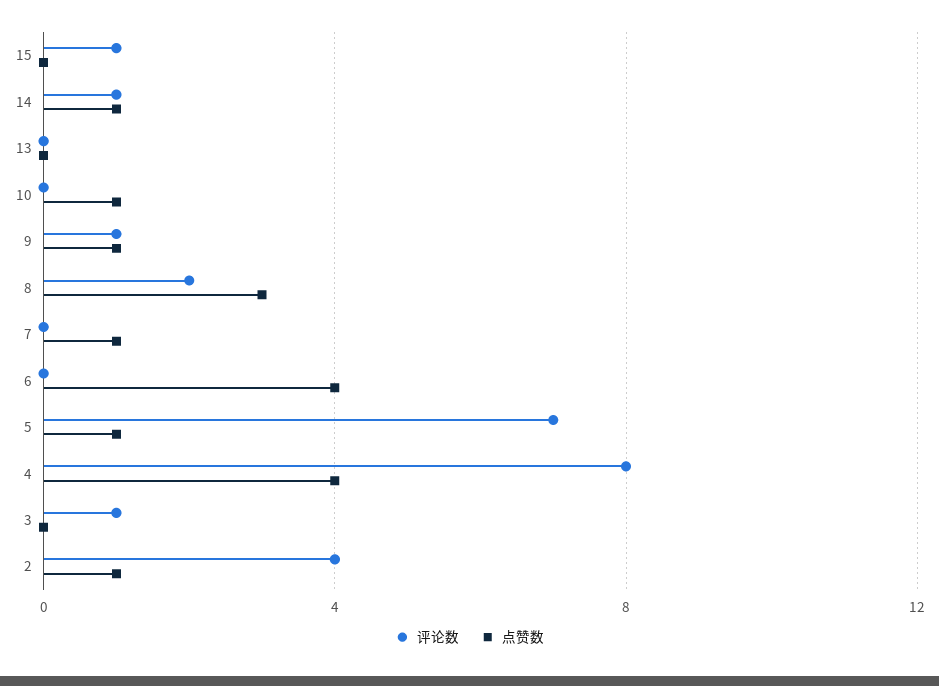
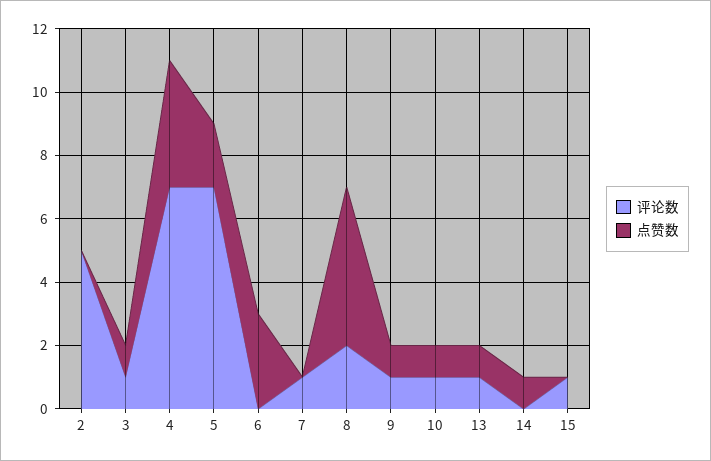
  {
    "评论数": {
      "15": 1,
-     "14": 1,
+     "14": 0,
-     "13": 0,
+     "13": 1,
-     "10": 0,
+     "10": 1,
      "9": 1,
      "8": 2,
-     "7": 0,
+     "7": 1,
      "6": 0,
      "5": 7,
-     "4": 8,
+     "4": 7,
      "3": 1,
-     "2": 4
+     "2": 5
    },
    "点赞数": {
      "15": 0,
      "14": 1,
-     "13": 0,
+     "13": 1,
      "10": 1,
      "9": 1,
-     "8": 3,
+     "8": 5,
-     "7": 1,
+     "7": 0,
-     "6": 4,
+     "6": 3,
-     "5": 1,
+     "5": 2,
      "4": 4,
-     "3": 0,
+     "3": 1,
-     "2": 1
+     "2": 0
    }
  }

